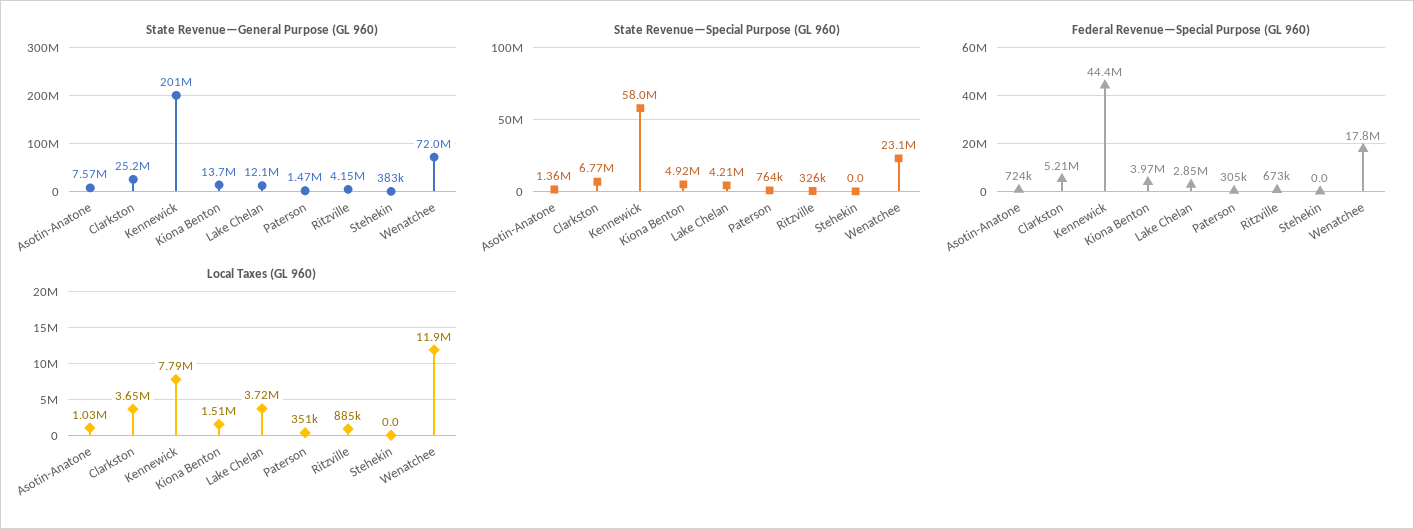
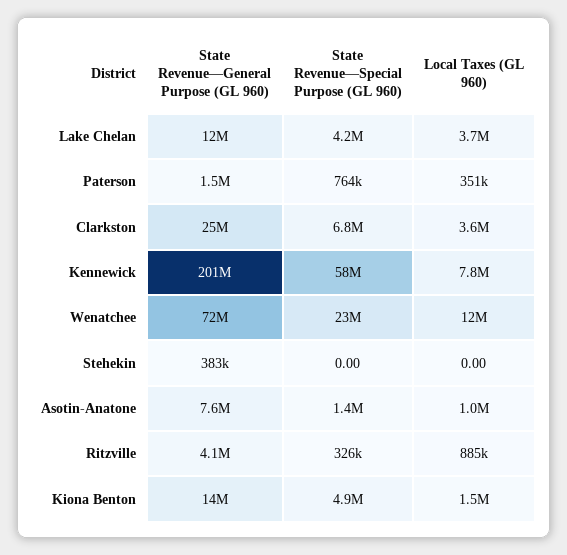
  {
    "State Revenue—General Purpose (GL 960)": {
      "Asotin-Anatone": 7570000,
      "Clarkston": 25200000,
      "Kennewick": 201000000,
      "Kiona Benton": 13700000,
      "Lake Chelan": 12100000,
      "Paterson": 1470000,
      "Ritzville": 4150000,
      "Stehekin": 383000,
      "Wenatchee": 72000000
    },
    "State Revenue—Special Purpose (GL 960)": {
      "Asotin-Anatone": 1360000,
      "Clarkston": 6770000,
      "Kennewick": 58000000,
      "Kiona Benton": 4920000,
      "Lake Chelan": 4210000,
      "Paterson": 764000,
      "Ritzville": 326000,
      "Stehekin": 0,
      "Wenatchee": 23100000
    },
-   "Federal Revenue—Special Purpose (GL 960)": {
-     "Asotin-Anatone": 724000,
-     "Clarkston": 5210000,
-     "Kennewick": 44400000,
-     "Kiona Benton": 3970000,
-     "Lake Chelan": 2850000,
-     "Paterson": 305000,
-     "Ritzville": 673000,
-     "Stehekin": 0,
-     "Wenatchee": 17800000
-   },
    "Local Taxes (GL 960)": {
      "Asotin-Anatone": 1030000,
      "Clarkston": 3650000,
      "Kennewick": 7790000,
      "Kiona Benton": 1510000,
      "Lake Chelan": 3720000,
      "Paterson": 351000,
      "Ritzville": 885000,
      "Stehekin": 0,
      "Wenatchee": 11900000
    }
  }

